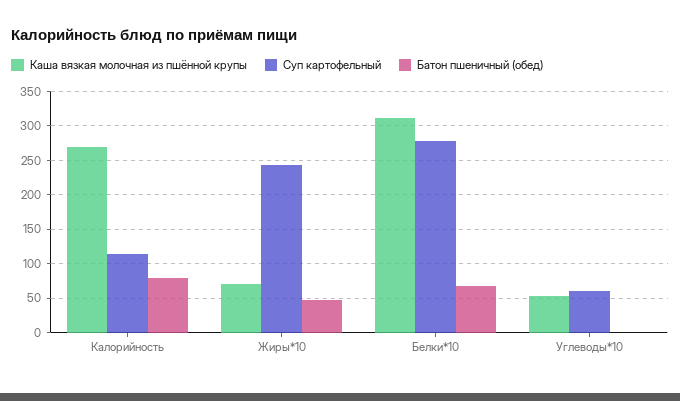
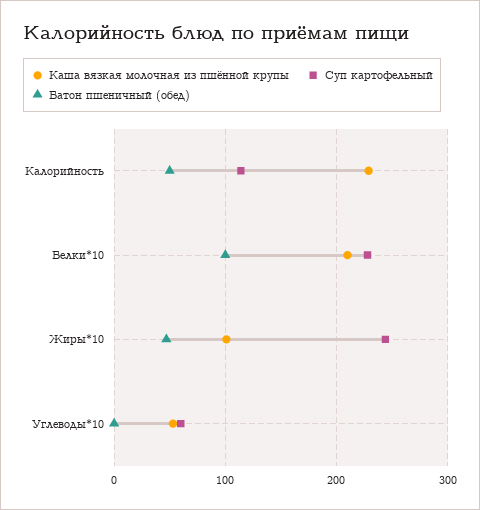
  {
    "Каша вязкая молочная из пшённой крупы": {
-     "Калорийность": 270,
+     "Калорийность": 230,
-     "Жиры*10": 70,
+     "Жиры*10": 100,
-     "Белки*10": 310,
+     "Белки*10": 210,
      "Углеводы*10": 50
    },
    "Суп картофельный": {
      "Калорийность": 110,
      "Жиры*10": 240,
-     "Белки*10": 280,
+     "Белки*10": 230,
      "Углеводы*10": 60
    },
    "Батон пшеничный (обед)": {
-     "Калорийность": 80,
+     "Калорийность": 50,
      "Жиры*10": 50,
-     "Белки*10": 70,
+     "Белки*10": 100,
      "Углеводы*10": 0
    }
  }

